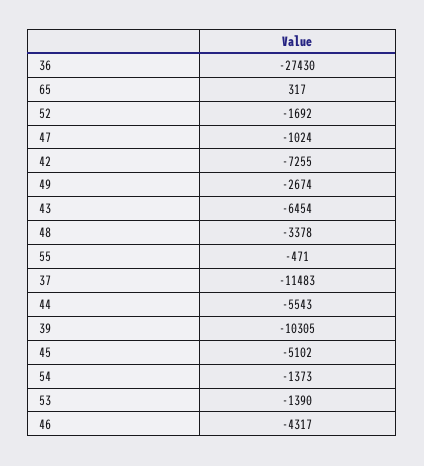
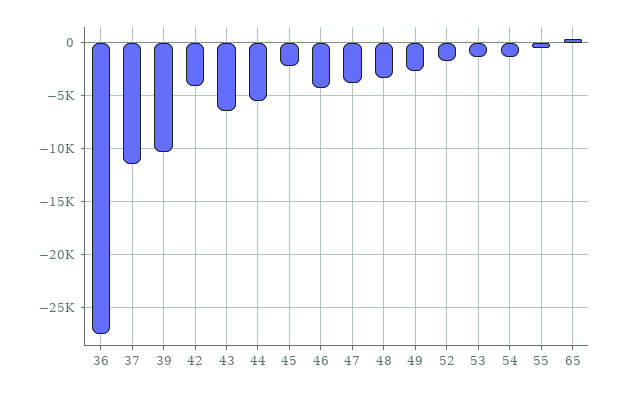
  {
    "36": -27430,
    "65": 317,
    "52": -1692,
-   "47": -1024,
+   "47": -4000,
-   "42": -7255,
+   "42": -4000,
    "49": -2674,
    "43": -6454,
    "48": -3378,
    "55": -471,
    "37": -11483,
    "44": -5543,
    "39": -10305,
-   "45": -5102,
+   "45": -2000,
    "54": -1373,
    "53": -1390,
    "46": -4317
  }

